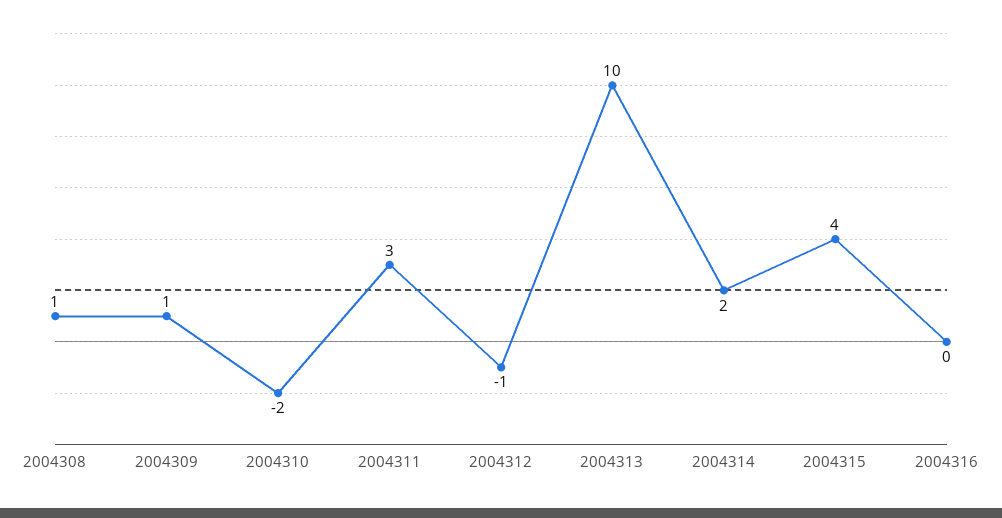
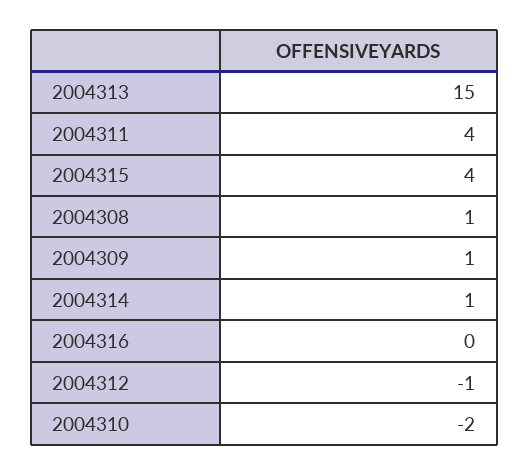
  {
    "2004308": 1,
    "2004309": 1,
    "2004310": -2,
-   "2004311": 3,
+   "2004311": 4,
    "2004312": -1,
-   "2004313": 10,
+   "2004313": 15,
-   "2004314": 2,
+   "2004314": 1,
    "2004315": 4,
    "2004316": 0
  }

